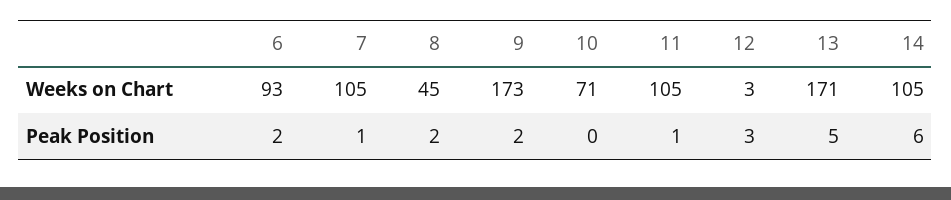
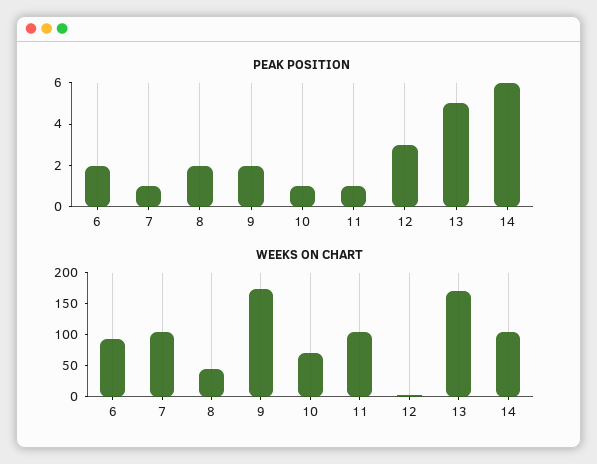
  {
    "Weeks on Chart": {
      "6": 93,
      "7": 105,
      "8": 45,
      "9": 173,
      "10": 71,
      "11": 105,
      "12": 3,
      "13": 171,
      "14": 105
    },
    "Peak Position": {
      "6": 2,
      "7": 1,
      "8": 2,
      "9": 2,
-     "10": 0,
+     "10": 1,
      "11": 1,
      "12": 3,
      "13": 5,
      "14": 6
    }
  }

